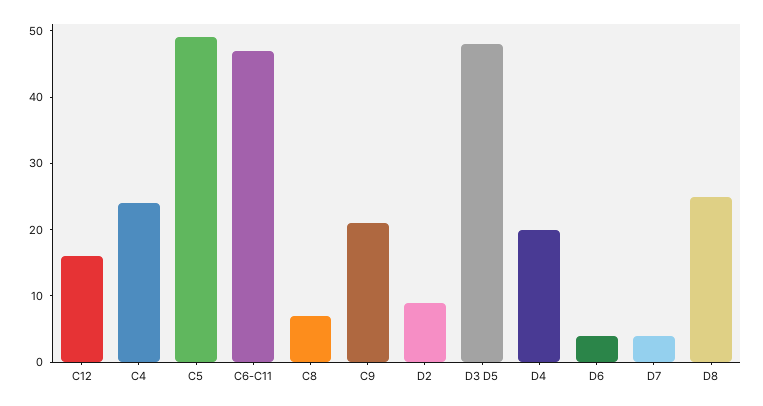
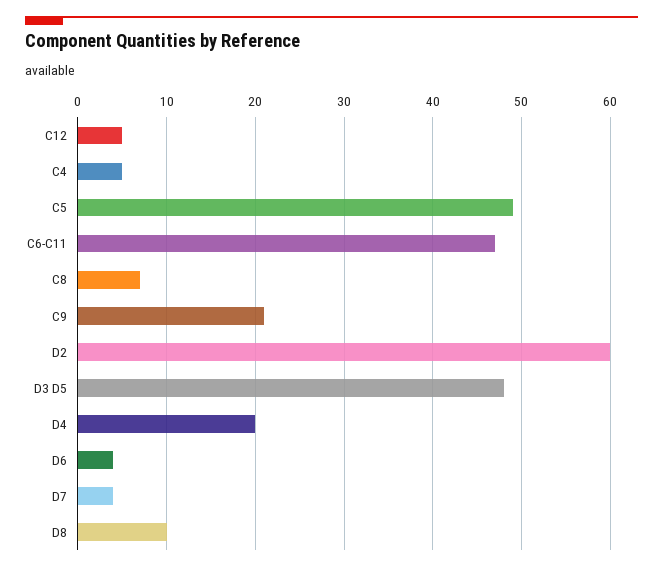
  {
-   "C12": 15,
+   "C12": 5,
-   "C4": 25,
+   "C4": 5,
    "C5": 49,
    "C6-C11": 47,
    "C8": 7,
    "C9": 21,
-   "D2": 10,
+   "D2": 60,
    "D3 D5": 48,
    "D4": 20,
    "D6": 4,
    "D7": 4,
-   "D8": 25
+   "D8": 10
  }

